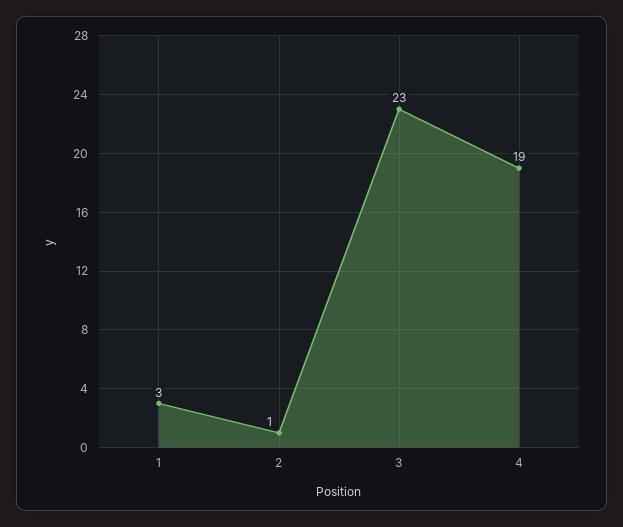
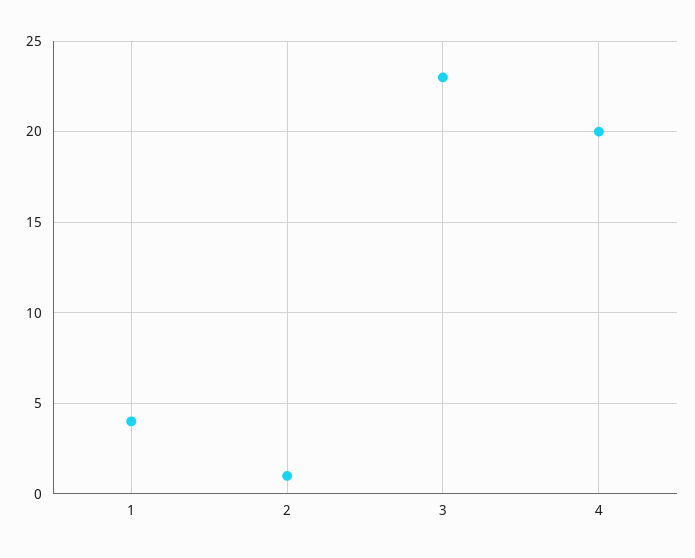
  {
-   "1": 3,
+   "1": 4,
    "2": 1,
    "3": 23,
-   "4": 19
+   "4": 20
  }

